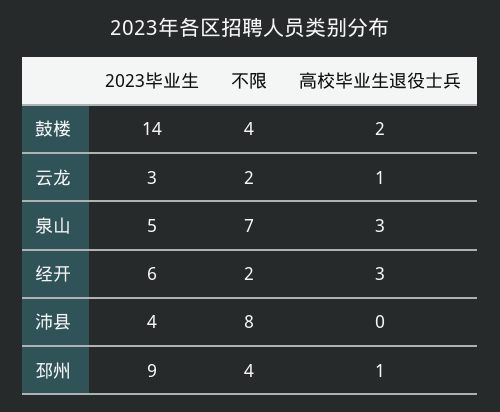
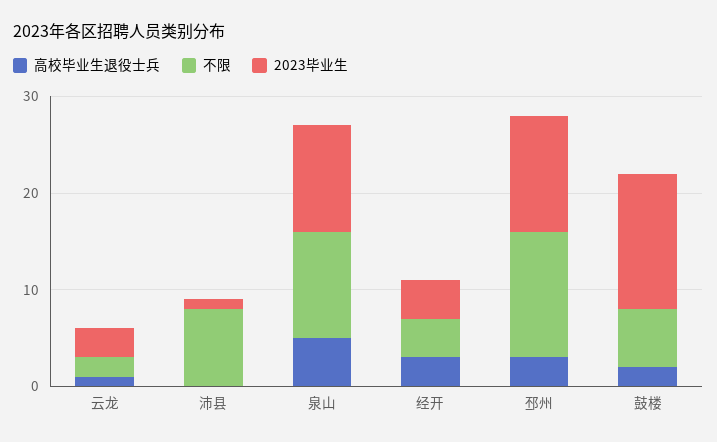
  {
    "2023毕业生": {
      "鼓楼": 14,
      "云龙": 3,
-     "泉山": 5,
+     "泉山": 11,
-     "经开": 6,
+     "经开": 4,
-     "沛县": 4,
+     "沛县": 1,
-     "邳州": 9
+     "邳州": 12
    },
    "不限": {
-     "鼓楼": 4,
+     "鼓楼": 6,
      "云龙": 2,
-     "泉山": 7,
+     "泉山": 11,
-     "经开": 2,
+     "经开": 4,
      "沛县": 8,
-     "邳州": 4
+     "邳州": 13
    },
    "高校毕业生退役士兵": {
      "鼓楼": 2,
      "云龙": 1,
-     "泉山": 3,
+     "泉山": 5,
      "经开": 3,
      "沛县": 0,
-     "邳州": 1
+     "邳州": 3
    }
  }

